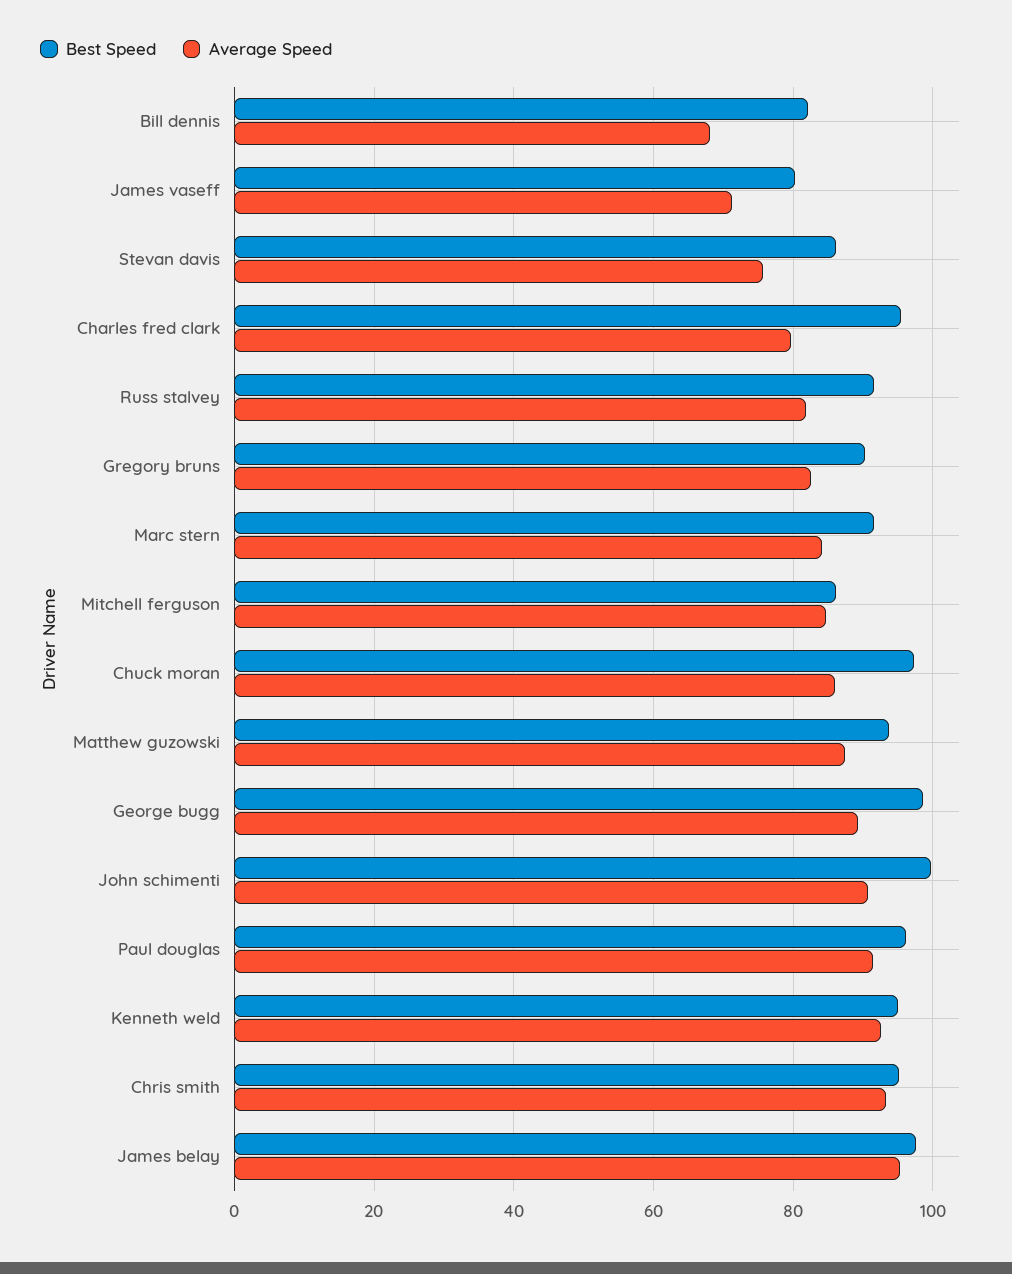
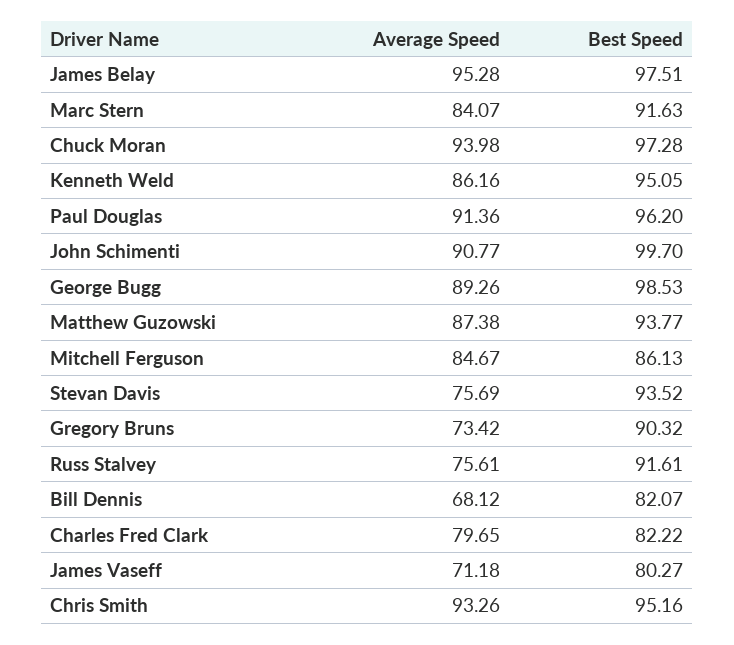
  {
    "Best Speed": {
      "Bill dennis": 82.07,
      "James vaseff": 80.27,
-     "Stevan davis": 86,
+     "Stevan davis": 93.52,
-     "Charles fred clark": 96,
+     "Charles fred clark": 82.22,
      "Russ stalvey": 91.61,
      "Gregory bruns": 90.32,
      "Marc stern": 91.63,
      "Mitchell ferguson": 86.13,
      "Chuck moran": 97.28,
      "Matthew guzowski": 93.77,
      "George bugg": 98.53,
      "John schimenti": 99.7,
      "Paul douglas": 96.2,
      "Kenneth weld": 95.05,
      "Chris smith": 95.16,
      "James belay": 97.51
    },
    "Average Speed": {
      "Bill dennis": 68.12,
      "James vaseff": 71.18,
      "Stevan davis": 75.69,
      "Charles fred clark": 79.65,
-     "Russ stalvey": 82,
+     "Russ stalvey": 75.61,
-     "Gregory bruns": 82,
+     "Gregory bruns": 73.42,
      "Marc stern": 84.07,
      "Mitchell ferguson": 84.67,
-     "Chuck moran": 86,
+     "Chuck moran": 93.98,
      "Matthew guzowski": 87.38,
      "George bugg": 89.26,
      "John schimenti": 90.77,
      "Paul douglas": 91.36,
-     "Kenneth weld": 92,
+     "Kenneth weld": 86.16,
      "Chris smith": 93.26,
      "James belay": 95.28
    }
  }

